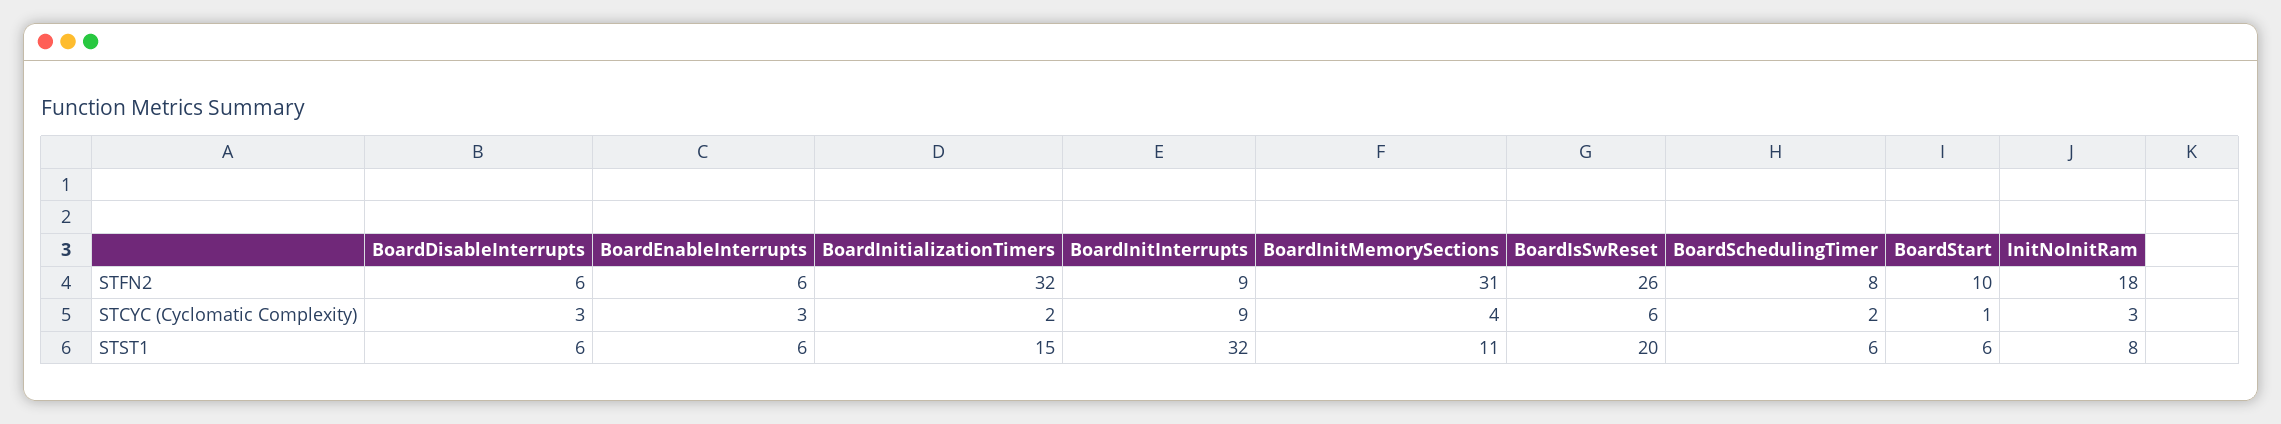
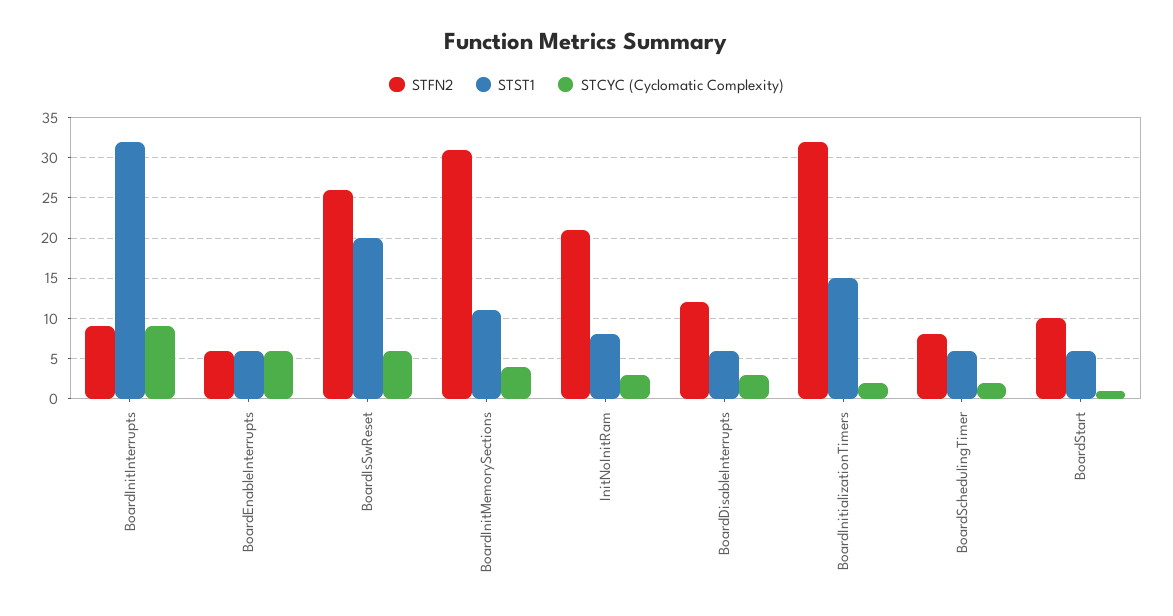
  {
    "STFN2": {
-     "BoardDisableInterrupts": 6,
+     "BoardDisableInterrupts": 12,
      "BoardEnableInterrupts": 6,
      "BoardInitializationTimers": 32,
      "BoardInitInterrupts": 9,
      "BoardInitMemorySections": 31,
      "BoardIsSwReset": 26,
      "BoardSchedulingTimer": 8,
      "BoardStart": 10,
-     "InitNoInitRam": 18
+     "InitNoInitRam": 21
    },
    "STCYC (Cyclomatic Complexity)": {
      "BoardDisableInterrupts": 3,
-     "BoardEnableInterrupts": 3,
+     "BoardEnableInterrupts": 6,
      "BoardInitializationTimers": 2,
      "BoardInitInterrupts": 9,
      "BoardInitMemorySections": 4,
      "BoardIsSwReset": 6,
      "BoardSchedulingTimer": 2,
      "BoardStart": 1,
      "InitNoInitRam": 3
    },
    "STST1": {
      "BoardDisableInterrupts": 6,
      "BoardEnableInterrupts": 6,
      "BoardInitializationTimers": 15,
      "BoardInitInterrupts": 32,
      "BoardInitMemorySections": 11,
      "BoardIsSwReset": 20,
      "BoardSchedulingTimer": 6,
      "BoardStart": 6,
      "InitNoInitRam": 8
    }
  }

